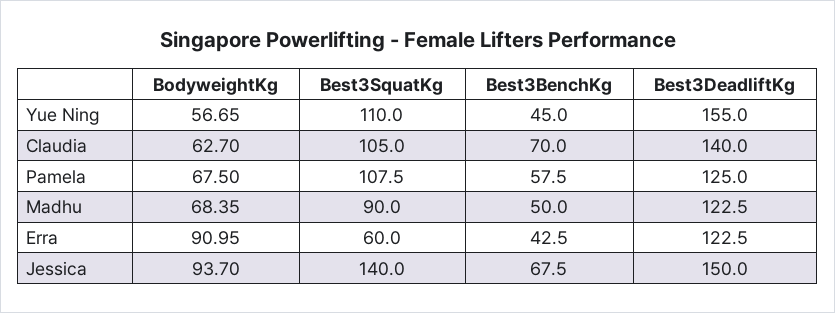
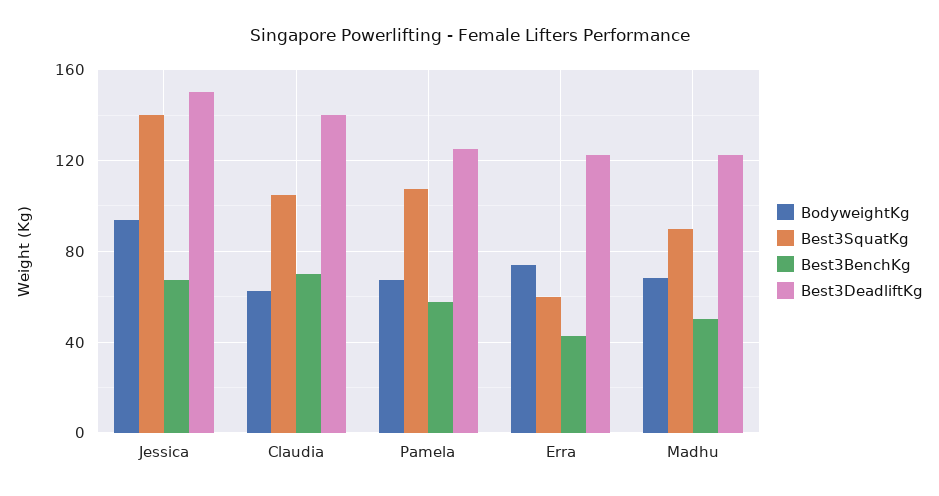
  {
    "BodyweightKg": {
-     "Yue Ning": 56.65,
      "Claudia": 62.7,
      "Pamela": 67.5,
      "Madhu": 68.35,
-     "Erra": 90.95,
+     "Erra": 75,
      "Jessica": 93.7
    },
    "Best3SquatKg": {
-     "Yue Ning": 110,
      "Claudia": 105,
      "Pamela": 107.5,
      "Madhu": 90,
      "Erra": 60,
      "Jessica": 140
    },
    "Best3BenchKg": {
-     "Yue Ning": 45,
      "Claudia": 70,
      "Pamela": 57.5,
      "Madhu": 50,
      "Erra": 42.5,
      "Jessica": 67.5
    },
    "Best3DeadliftKg": {
-     "Yue Ning": 155,
      "Claudia": 140,
      "Pamela": 125,
      "Madhu": 122.5,
      "Erra": 122.5,
      "Jessica": 150
    }
  }

